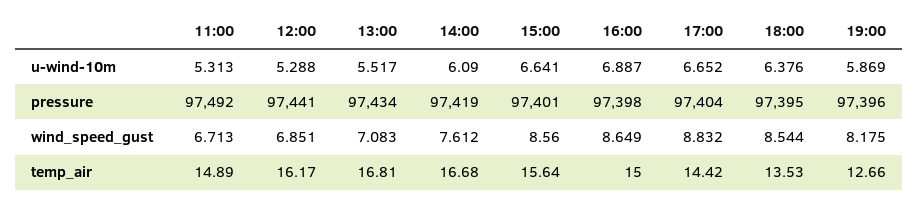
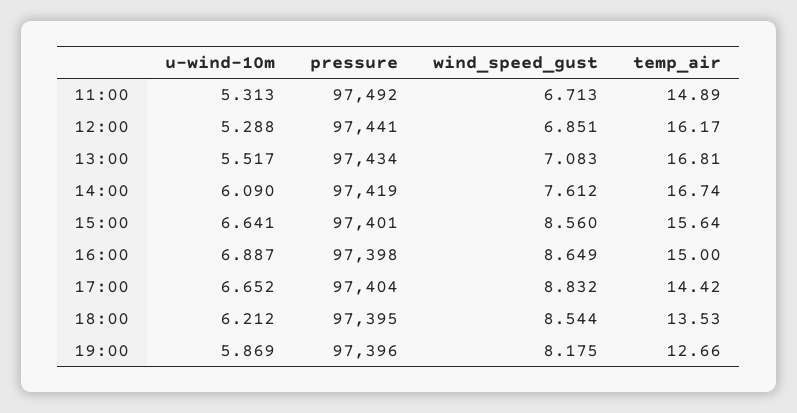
  {
    "11:00": {
      "u-wind-10m": 5.313,
      "pressure": 97492,
      "wind_speed_gust": 6.713,
      "temp_air": 14.89
    },
    "12:00": {
      "u-wind-10m": 5.288,
      "pressure": 97441,
      "wind_speed_gust": 6.851,
      "temp_air": 16.17
    },
    "13:00": {
      "u-wind-10m": 5.517,
      "pressure": 97434,
      "wind_speed_gust": 7.083,
      "temp_air": 16.81
    },
    "14:00": {
      "u-wind-10m": 6.09,
      "pressure": 97419,
      "wind_speed_gust": 7.612,
-     "temp_air": 16.68
+     "temp_air": 16.74
    },
    "15:00": {
      "u-wind-10m": 6.641,
      "pressure": 97401,
      "wind_speed_gust": 8.56,
      "temp_air": 15.64
    },
    "16:00": {
      "u-wind-10m": 6.887,
      "pressure": 97398,
      "wind_speed_gust": 8.649,
      "temp_air": 15
    },
    "17:00": {
      "u-wind-10m": 6.652,
      "pressure": 97404,
      "wind_speed_gust": 8.832,
      "temp_air": 14.42
    },
    "18:00": {
-     "u-wind-10m": 6.376,
+     "u-wind-10m": 6.212,
      "pressure": 97395,
      "wind_speed_gust": 8.544,
      "temp_air": 13.53
    },
    "19:00": {
      "u-wind-10m": 5.869,
      "pressure": 97396,
      "wind_speed_gust": 8.175,
      "temp_air": 12.66
    }
  }

